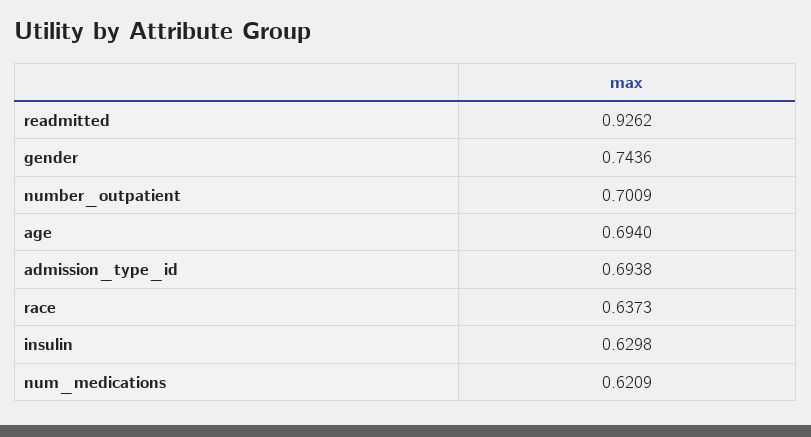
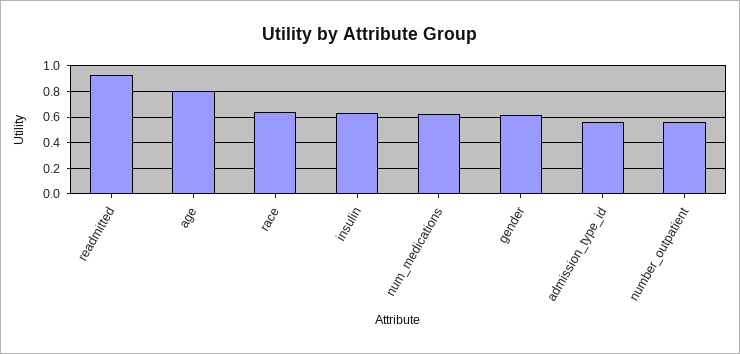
  {
    "readmitted": 0.9262,
-   "gender": 0.7436,
+   "gender": 0.6,
-   "number_outpatient": 0.7009,
+   "number_outpatient": 0.55,
-   "age": 0.694,
+   "age": 0.8,
-   "admission_type_id": 0.6938,
+   "admission_type_id": 0.55,
    "race": 0.6373,
    "insulin": 0.6298,
    "num_medications": 0.6209
  }

